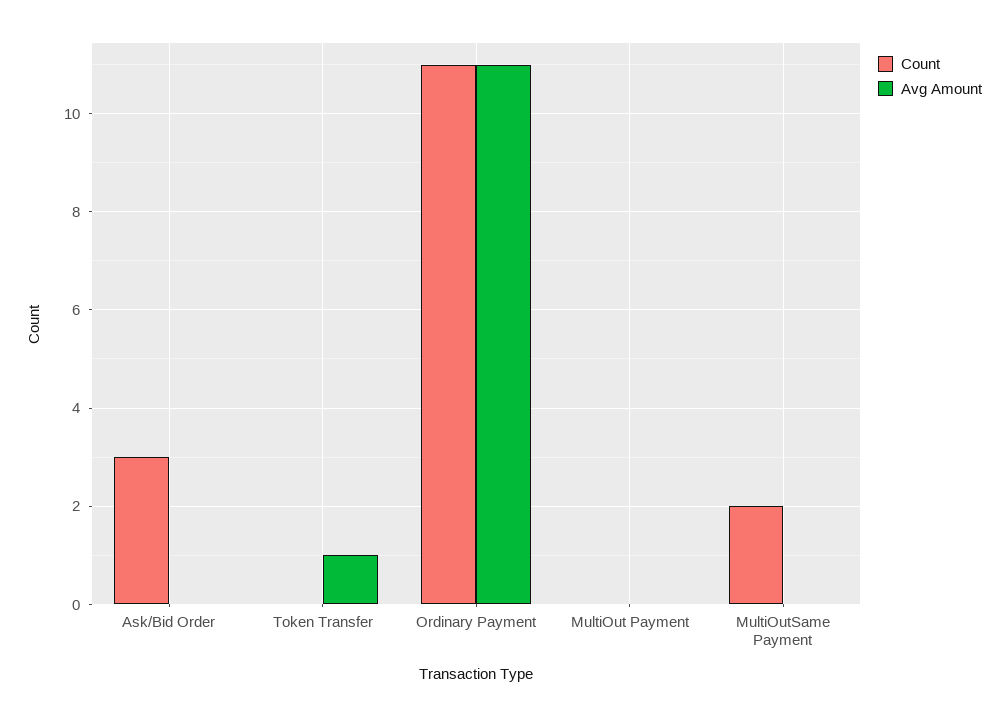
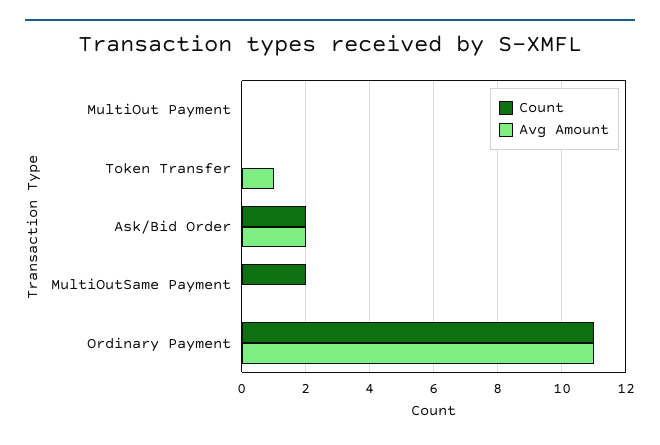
  {
    "Count": {
-     "Ask/Bid Order": 3,
+     "Ask/Bid Order": 2,
      "Token Transfer": 0,
      "Ordinary Payment": 11,
      "MultiOut Payment": 0,
      "MultiOutSame Payment": 2
    },
    "Avg Amount": {
-     "Ask/Bid Order": 0,
+     "Ask/Bid Order": 2,
      "Token Transfer": 1,
      "Ordinary Payment": 11,
      "MultiOut Payment": 0,
      "MultiOutSame Payment": 0
    }
  }

